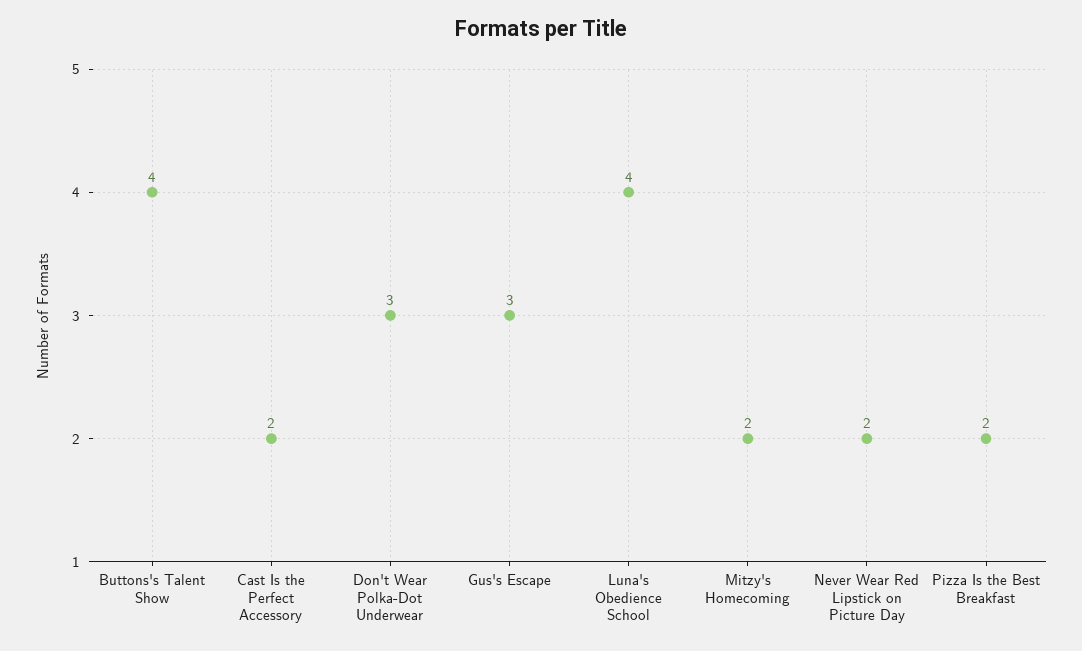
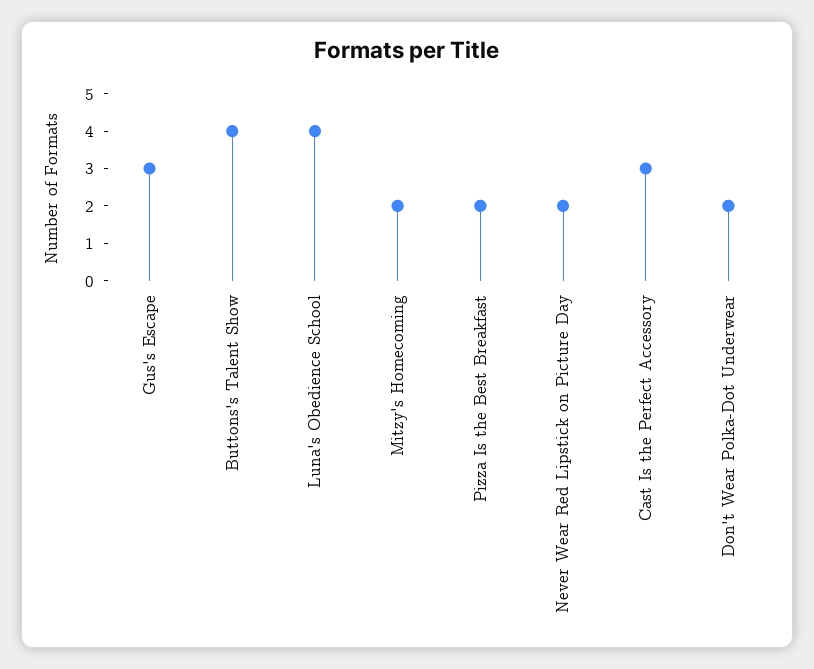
  {
    "Buttons's Talent Show": 4,
-   "Cast Is the Perfect Accessory": 2,
+   "Cast Is the Perfect Accessory": 3,
-   "Don't Wear Polka-Dot Underwear": 3,
+   "Don't Wear Polka-Dot Underwear": 2,
    "Gus's Escape": 3,
    "Luna's Obedience School": 4,
    "Mitzy's Homecoming": 2,
    "Never Wear Red Lipstick on Picture Day": 2,
    "Pizza Is the Best Breakfast": 2
  }

